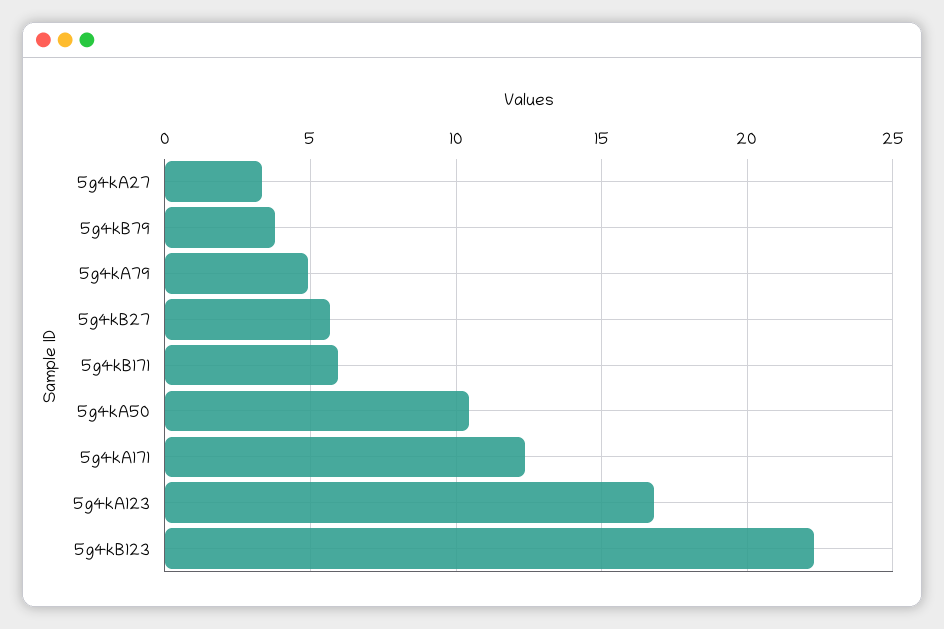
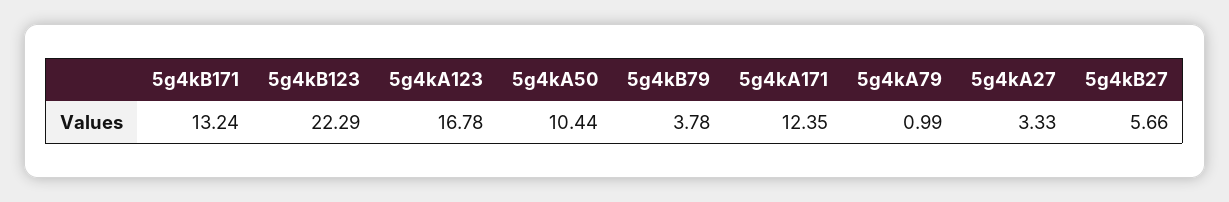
  {
    "5g4kA27": 3.33,
    "5g4kB79": 3.78,
-   "5g4kA79": 5,
+   "5g4kA79": 0.99,
    "5g4kB27": 5.66,
-   "5g4kB171": 6,
+   "5g4kB171": 13.24,
    "5g4kA50": 10.44,
    "5g4kA171": 12.35,
    "5g4kA123": 16.78,
    "5g4kB123": 22.29
  }

